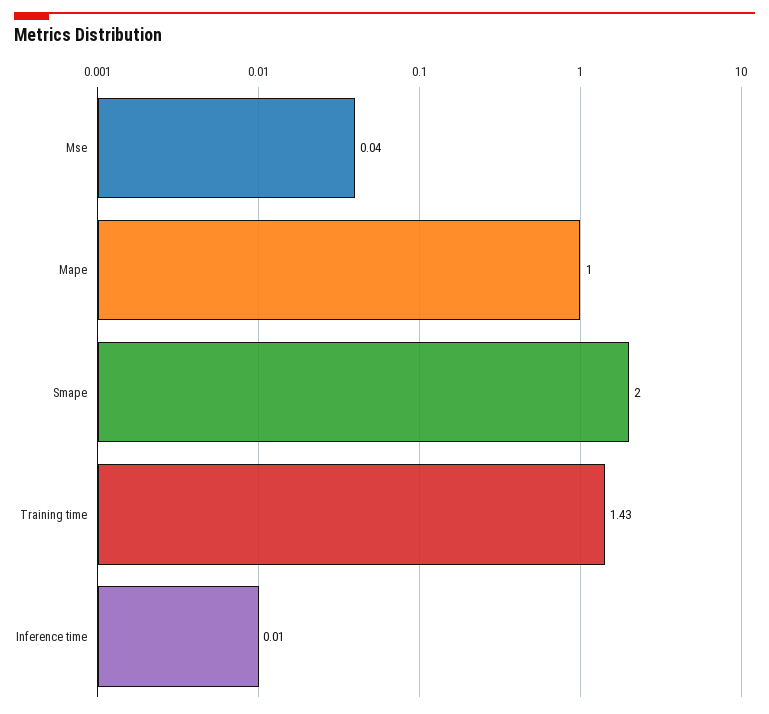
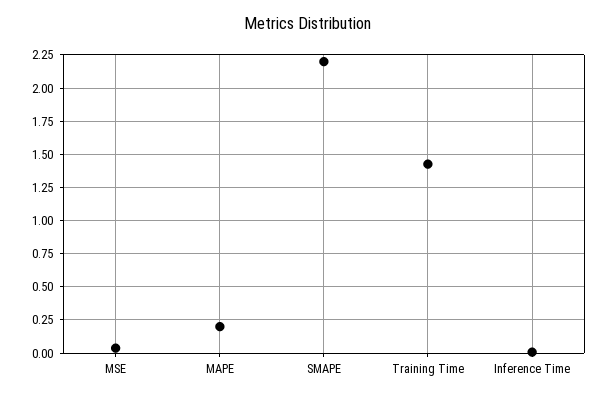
  {
    "Mse": 0.04,
-   "Mape": 1,
+   "Mape": 0.2,
-   "Smape": 2,
+   "Smape": 2.2,
    "Training time": 1.43,
    "Inference time": 0.01
  }

